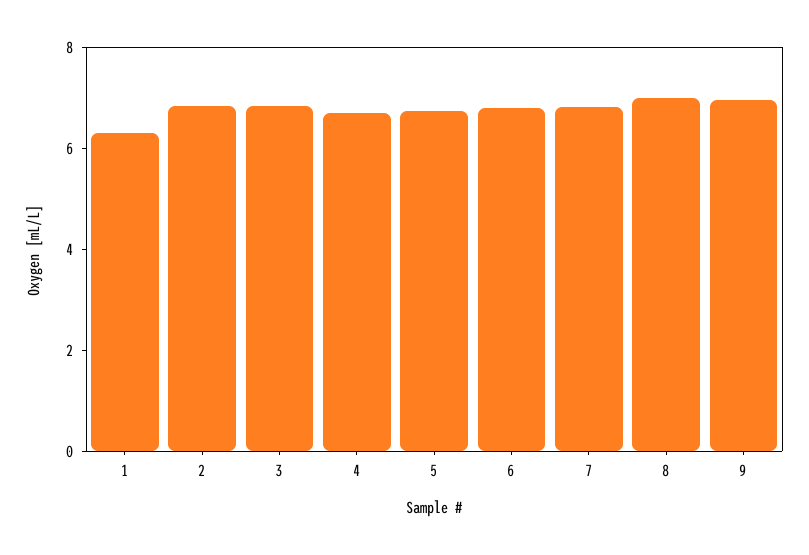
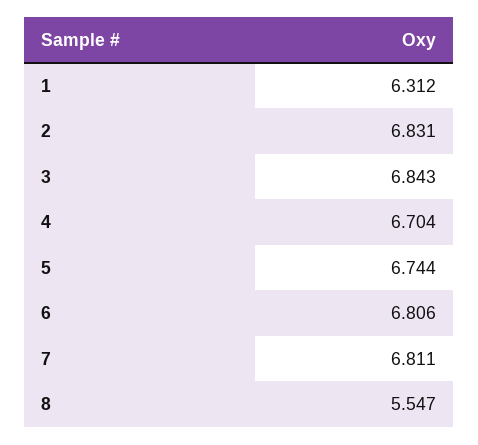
  {
    "1": 6.312,
    "2": 6.831,
    "3": 6.843,
    "4": 6.704,
    "5": 6.744,
    "6": 6.806,
    "7": 6.811,
-   "8": 7,
+   "8": 5.547
-   "9": 7
  }

